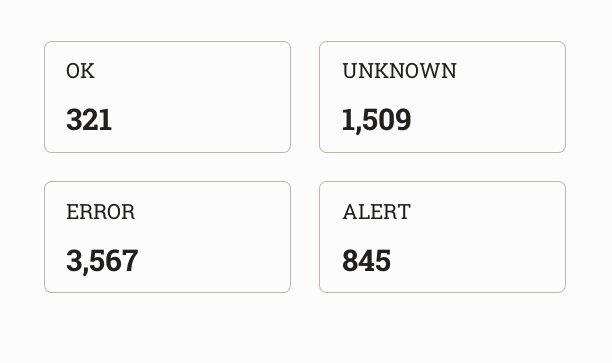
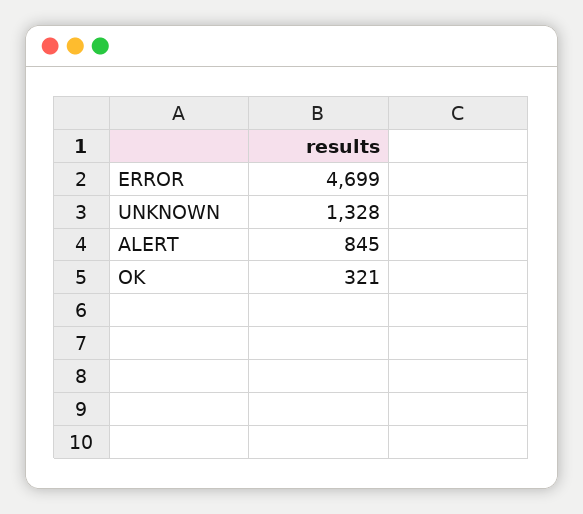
  {
    "OK": 321,
-   "UNKNOWN": 1509,
+   "UNKNOWN": 1328,
-   "ERROR": 3567,
+   "ERROR": 4699,
    "ALERT": 845
  }

